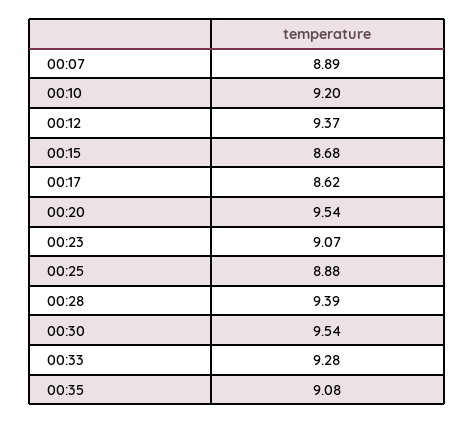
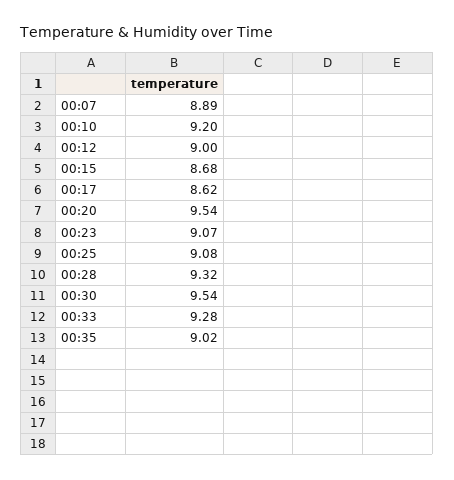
  {
    "00:07": 8.89,
    "00:10": 9.2,
-   "00:12": 9.37,
+   "00:12": 9,
    "00:15": 8.68,
    "00:17": 8.62,
    "00:20": 9.54,
    "00:23": 9.07,
-   "00:25": 8.88,
+   "00:25": 9.08,
-   "00:28": 9.39,
+   "00:28": 9.32,
    "00:30": 9.54,
    "00:33": 9.28,
-   "00:35": 9.08
+   "00:35": 9.02
  }

